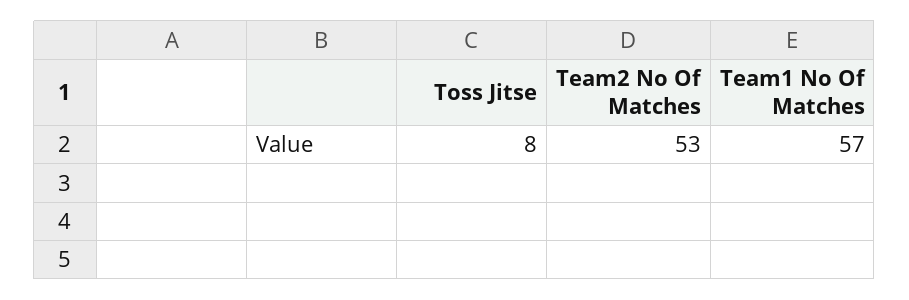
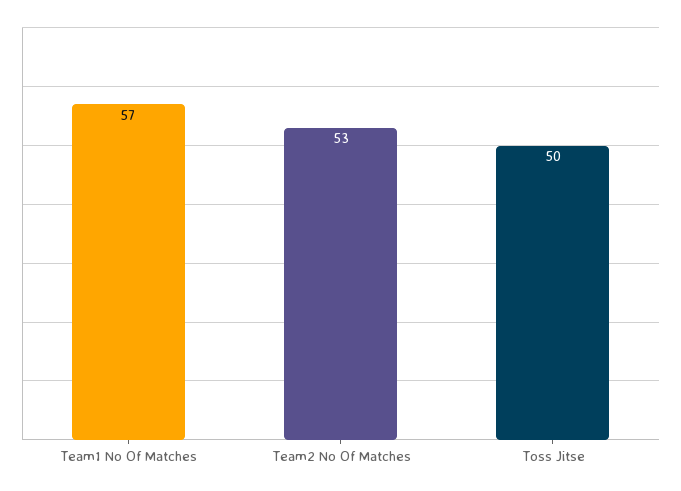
  {
-   "Toss Jitse": 8,
+   "Toss Jitse": 50,
    "Team2 No Of Matches": 53,
    "Team1 No Of Matches": 57
  }

